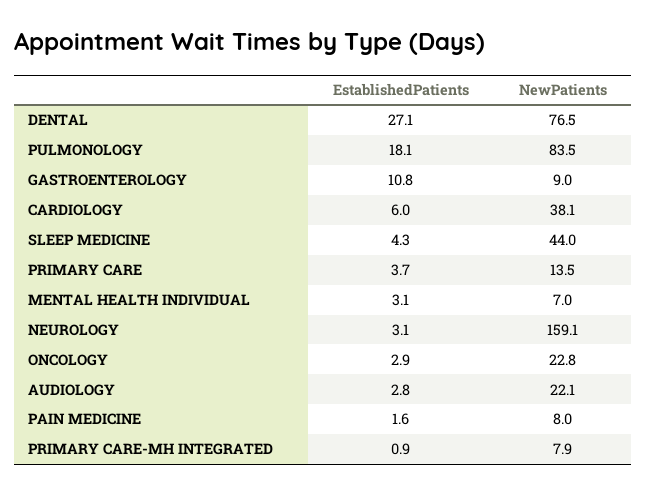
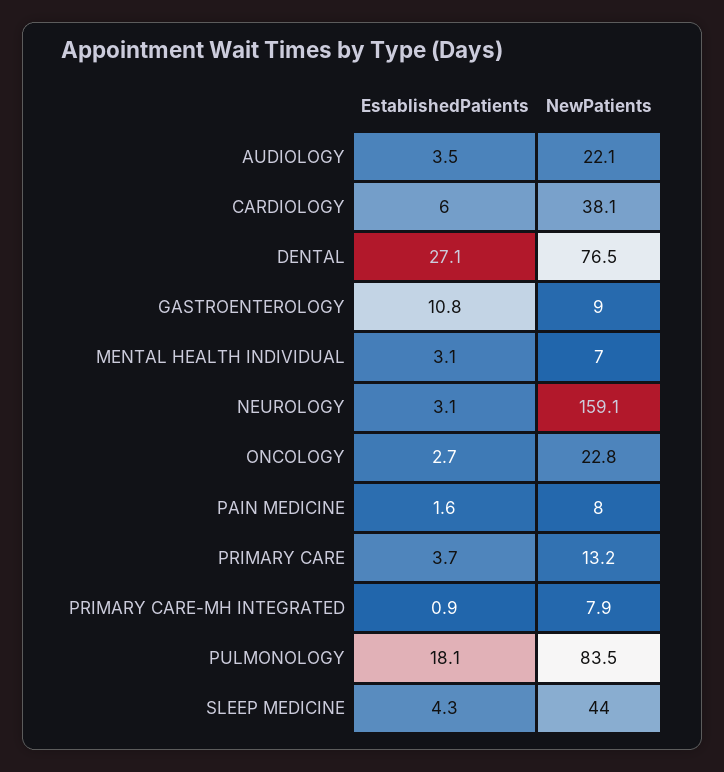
  {
    "EstablishedPatients": {
      "DENTAL": 27.1,
      "PULMONOLOGY": 18.1,
      "GASTROENTEROLOGY": 10.8,
      "CARDIOLOGY": 6,
      "SLEEP MEDICINE": 4.3,
      "PRIMARY CARE": 3.7,
      "MENTAL HEALTH INDIVIDUAL": 3.1,
      "NEUROLOGY": 3.1,
-     "ONCOLOGY": 2.9,
+     "ONCOLOGY": 2.7,
-     "AUDIOLOGY": 2.8,
+     "AUDIOLOGY": 3.5,
      "PAIN MEDICINE": 1.6,
      "PRIMARY CARE-MH INTEGRATED": 0.9
    },
    "NewPatients": {
      "DENTAL": 76.5,
      "PULMONOLOGY": 83.5,
      "GASTROENTEROLOGY": 9,
      "CARDIOLOGY": 38.1,
      "SLEEP MEDICINE": 44,
-     "PRIMARY CARE": 13.5,
+     "PRIMARY CARE": 13.2,
      "MENTAL HEALTH INDIVIDUAL": 7,
      "NEUROLOGY": 159.1,
      "ONCOLOGY": 22.8,
      "AUDIOLOGY": 22.1,
      "PAIN MEDICINE": 8,
      "PRIMARY CARE-MH INTEGRATED": 7.9
    }
  }

